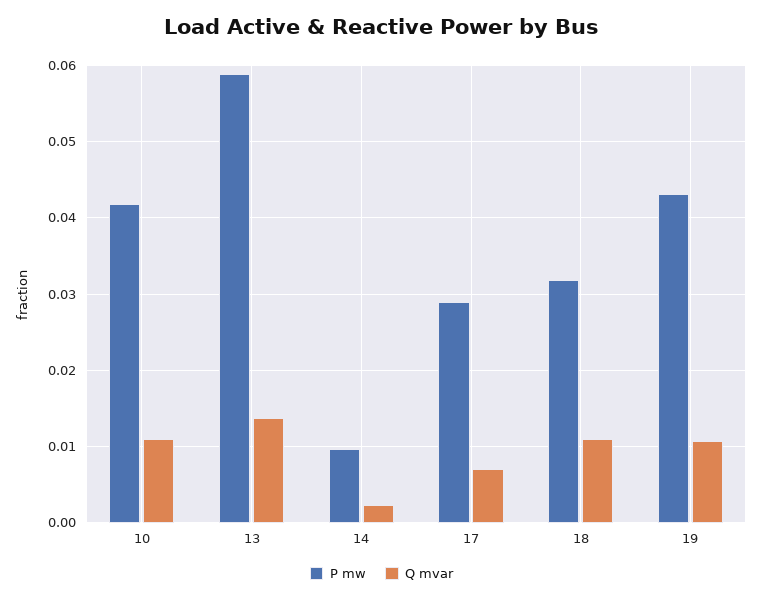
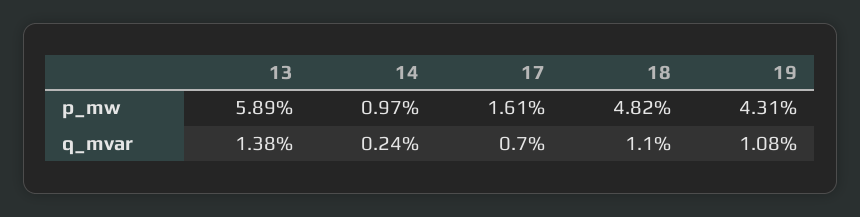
  {
    "P mw": {
-     "10": 0.042,
      "13": 0.0589,
      "14": 0.0097,
-     "17": 0.029,
+     "17": 0.0161,
-     "18": 0.032,
+     "18": 0.0482,
      "19": 0.0431
    },
    "Q mvar": {
-     "10": 0.011,
      "13": 0.0138,
      "14": 0.0024,
      "17": 0.007,
      "18": 0.011,
      "19": 0.0108
    }
  }

